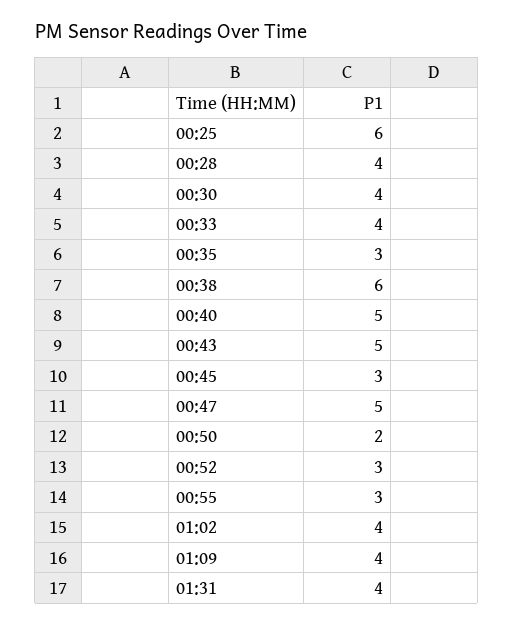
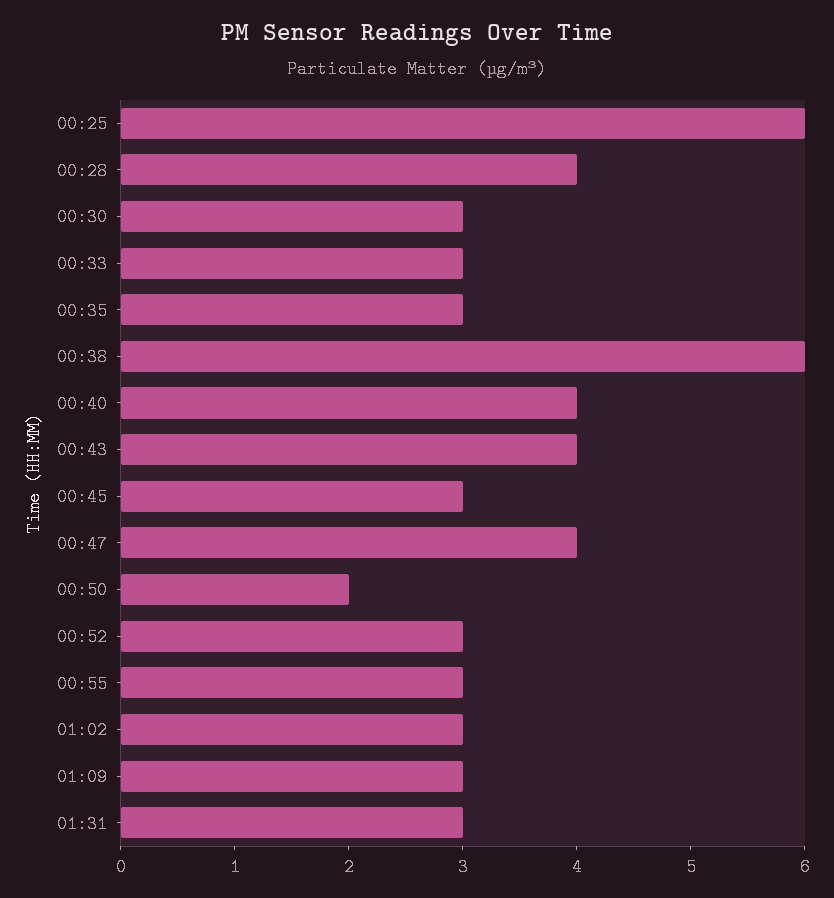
  {
    "00:25": 6,
    "00:28": 4,
-   "00:30": 4,
+   "00:30": 3,
-   "00:33": 4,
+   "00:33": 3,
    "00:35": 3,
    "00:38": 6,
-   "00:40": 5,
+   "00:40": 4,
-   "00:43": 5,
+   "00:43": 4,
    "00:45": 3,
-   "00:47": 5,
+   "00:47": 4,
    "00:50": 2,
    "00:52": 3,
    "00:55": 3,
-   "01:02": 4,
+   "01:02": 3,
-   "01:09": 4,
+   "01:09": 3,
-   "01:31": 4
+   "01:31": 3
  }

